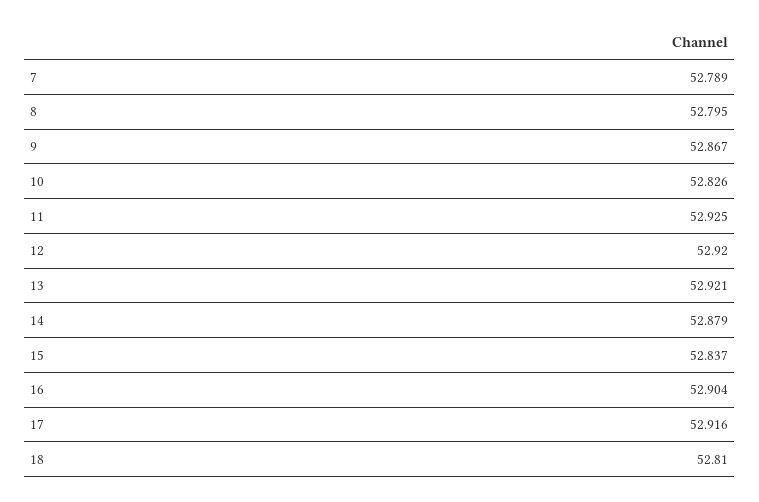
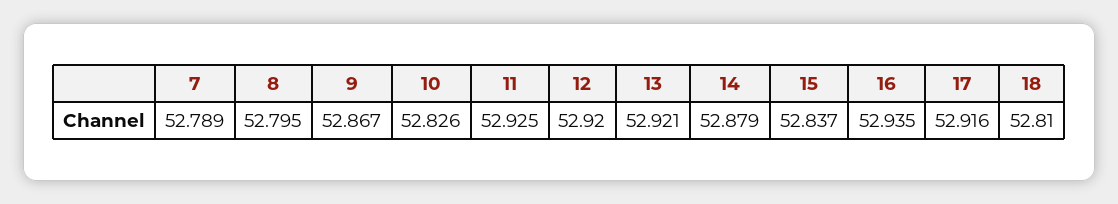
  {
    "7": 52.789,
    "8": 52.795,
    "9": 52.867,
    "10": 52.826,
    "11": 52.925,
    "12": 52.92,
    "13": 52.921,
    "14": 52.879,
    "15": 52.837,
-   "16": 52.904,
+   "16": 52.935,
    "17": 52.916,
    "18": 52.81
  }

